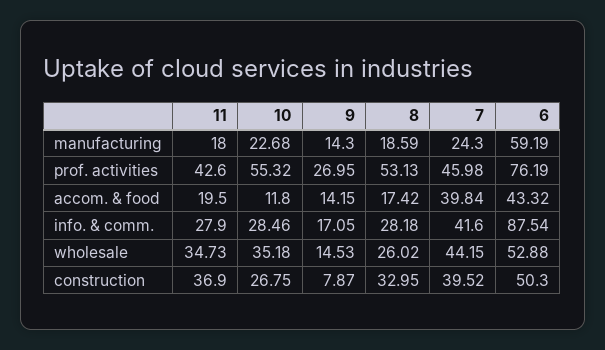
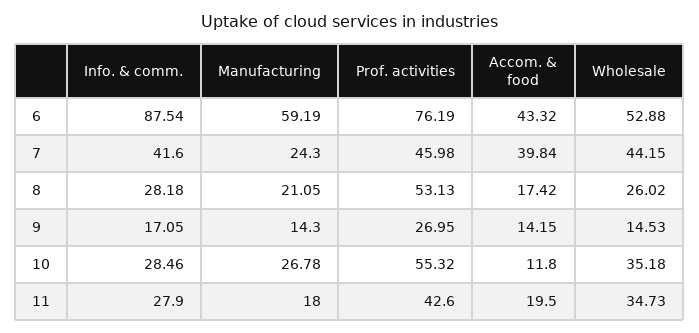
  {
    "11": {
      "manufacturing": 18,
      "prof. activities": 42.6,
      "accom. & food": 19.5,
      "info. & comm.": 27.9,
-     "wholesale": 34.73,
+     "wholesale": 34.73
-     "construction": 36.9
    },
    "10": {
-     "manufacturing": 22.68,
+     "manufacturing": 26.78,
      "prof. activities": 55.32,
      "accom. & food": 11.8,
      "info. & comm.": 28.46,
-     "wholesale": 35.18,
+     "wholesale": 35.18
-     "construction": 26.75
    },
    "9": {
      "manufacturing": 14.3,
      "prof. activities": 26.95,
      "accom. & food": 14.15,
      "info. & comm.": 17.05,
-     "wholesale": 14.53,
+     "wholesale": 14.53
-     "construction": 7.87
    },
    "8": {
-     "manufacturing": 18.59,
+     "manufacturing": 21.05,
      "prof. activities": 53.13,
      "accom. & food": 17.42,
      "info. & comm.": 28.18,
-     "wholesale": 26.02,
+     "wholesale": 26.02
-     "construction": 32.95
    },
    "7": {
      "manufacturing": 24.3,
      "prof. activities": 45.98,
      "accom. & food": 39.84,
      "info. & comm.": 41.6,
-     "wholesale": 44.15,
+     "wholesale": 44.15
-     "construction": 39.52
    },
    "6": {
      "manufacturing": 59.19,
      "prof. activities": 76.19,
      "accom. & food": 43.32,
      "info. & comm.": 87.54,
-     "wholesale": 52.88,
+     "wholesale": 52.88
-     "construction": 50.3
    }
  }

